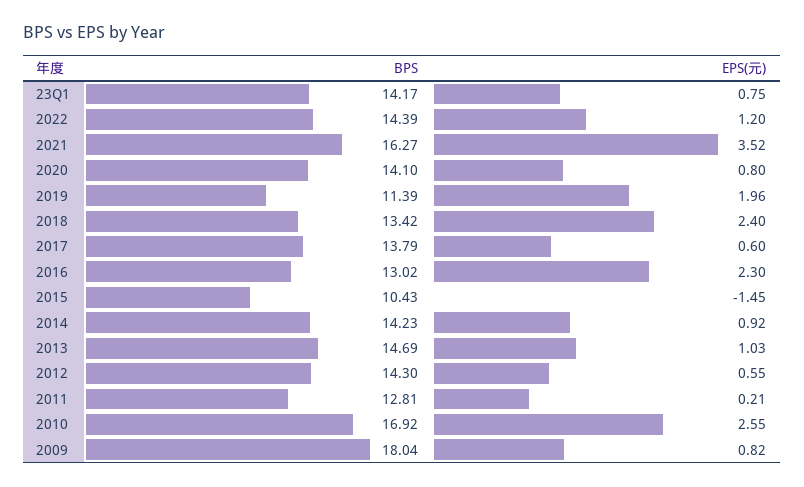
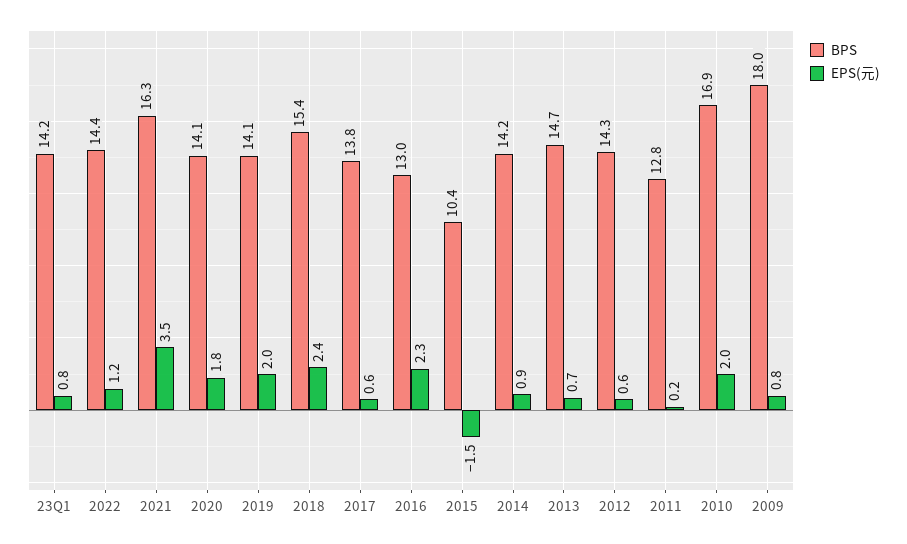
  {
    "BPS": {
      "23Q1": 14.17,
      "2022": 14.39,
      "2021": 16.27,
      "2020": 14.1,
-     "2019": 11.39,
+     "2019": 14.1,
-     "2018": 13.42,
+     "2018": 15.4,
      "2017": 13.79,
      "2016": 13.02,
      "2015": 10.43,
      "2014": 14.23,
      "2013": 14.69,
      "2012": 14.3,
      "2011": 12.81,
      "2010": 16.92,
      "2009": 18.04
    },
    "EPS(元)": {
      "23Q1": 0.75,
      "2022": 1.2,
      "2021": 3.52,
-     "2020": 0.8,
+     "2020": 1.8,
      "2019": 1.96,
      "2018": 2.4,
      "2017": 0.6,
      "2016": 2.3,
      "2015": -1.45,
      "2014": 0.92,
-     "2013": 1.03,
+     "2013": 0.7,
      "2012": 0.55,
      "2011": 0.21,
-     "2010": 2.55,
+     "2010": 2,
      "2009": 0.82
    }
  }

